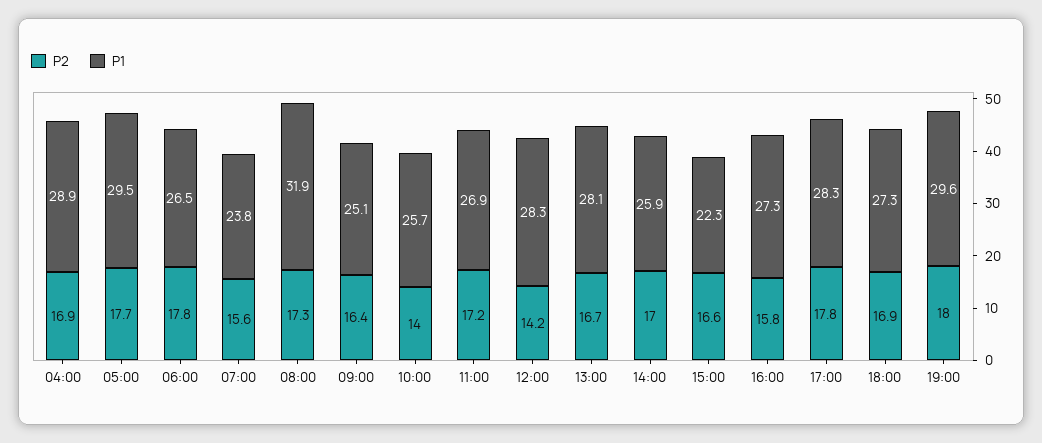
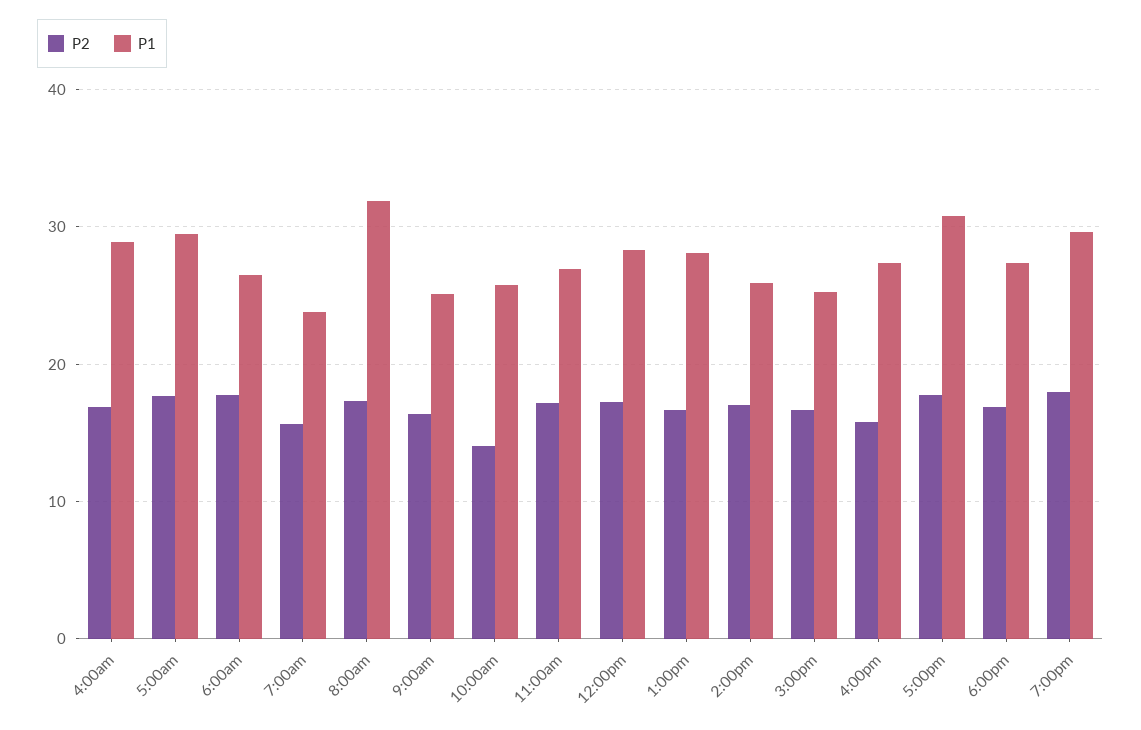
  {
    "P2": {
      "04:00": 16.9,
      "05:00": 17.7,
      "06:00": 17.8,
      "07:00": 15.6,
      "08:00": 17.3,
      "09:00": 16.4,
      "10:00": 14,
      "11:00": 17.2,
-     "12:00": 14.2,
+     "12:00": 17,
      "13:00": 16.7,
      "14:00": 17,
      "15:00": 16.6,
      "16:00": 15.8,
      "17:00": 17.8,
      "18:00": 16.9,
      "19:00": 18
    },
    "P1": {
      "04:00": 28.9,
      "05:00": 29.5,
      "06:00": 26.5,
      "07:00": 23.8,
      "08:00": 31.9,
      "09:00": 25.1,
      "10:00": 25.7,
      "11:00": 26.9,
      "12:00": 28.3,
      "13:00": 28.1,
      "14:00": 25.9,
-     "15:00": 22.3,
+     "15:00": 25,
      "16:00": 27.3,
-     "17:00": 28.3,
+     "17:00": 31,
      "18:00": 27.3,
      "19:00": 29.6
    }
  }

